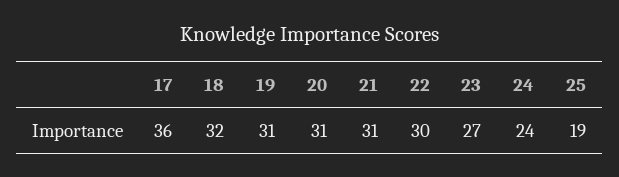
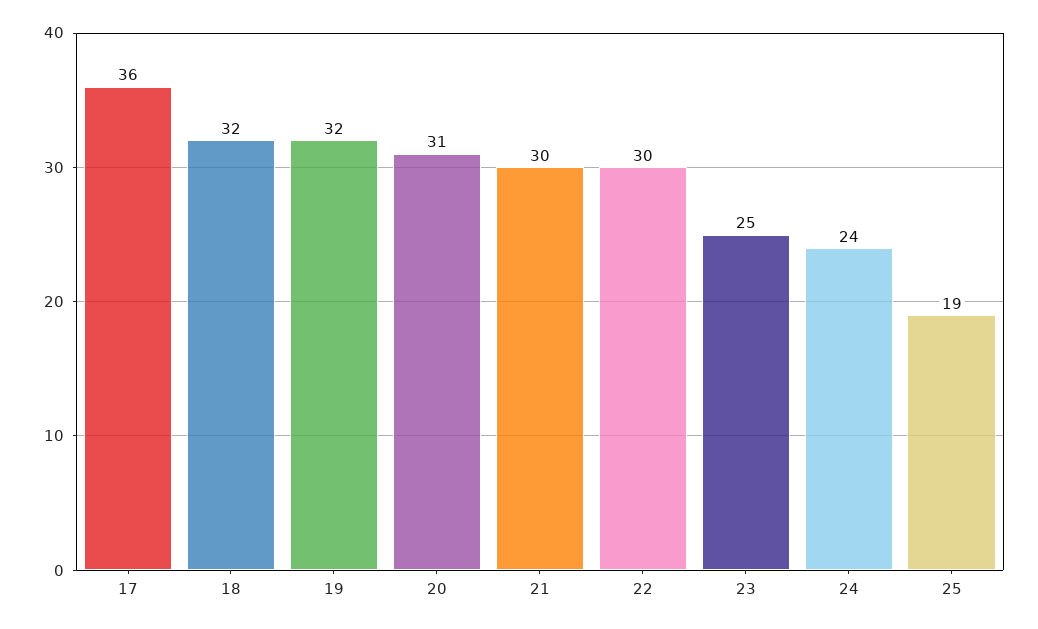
  {
    "17": 36,
    "18": 32,
-   "19": 31,
+   "19": 32,
    "20": 31,
-   "21": 31,
+   "21": 30,
    "22": 30,
-   "23": 27,
+   "23": 25,
    "24": 24,
    "25": 19
  }

